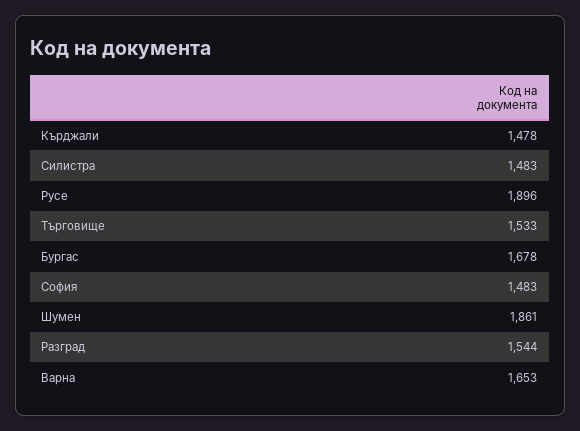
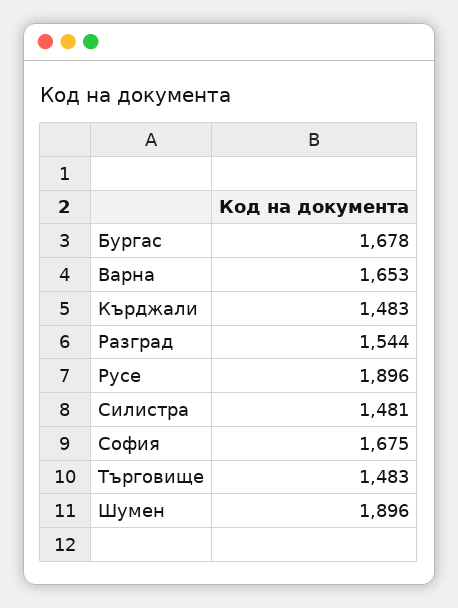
  {
-   "Кърджали": 1478,
+   "Кърджали": 1483,
-   "Силистра": 1483,
+   "Силистра": 1481,
    "Русе": 1896,
-   "Търговище": 1533,
+   "Търговище": 1483,
    "Бургас": 1678,
-   "София": 1483,
+   "София": 1675,
-   "Шумен": 1861,
+   "Шумен": 1896,
    "Разград": 1544,
    "Варна": 1653
  }

